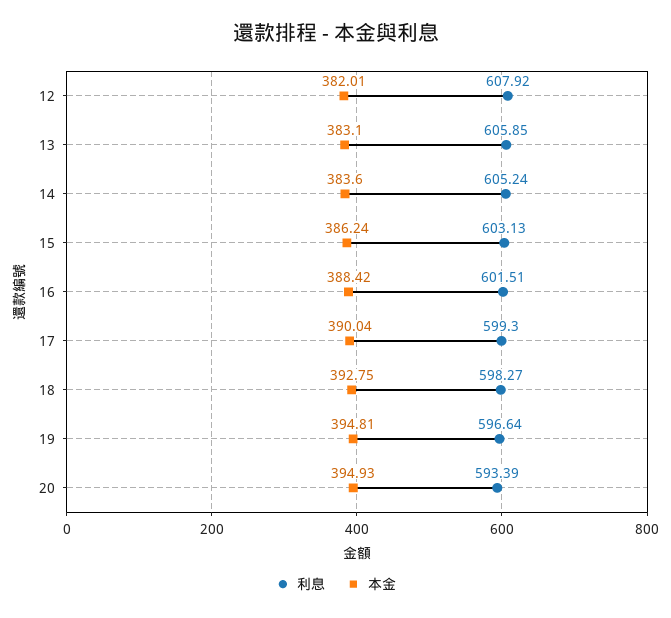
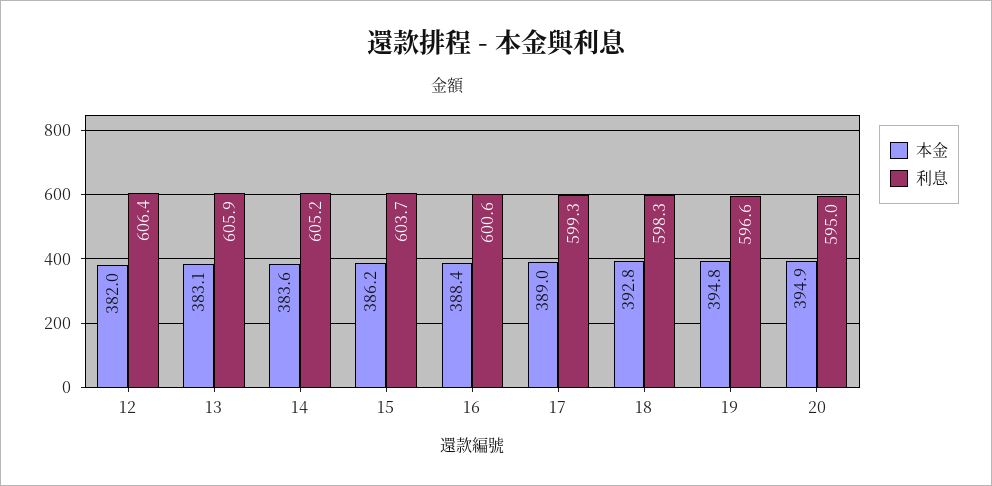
  {
    "利息": {
-     "12": 607.92,
+     "12": 606.4,
      "13": 605.85,
      "14": 605.24,
-     "15": 603.13,
+     "15": 603.7,
-     "16": 601.51,
+     "16": 600.6,
      "17": 599.3,
      "18": 598.27,
      "19": 596.64,
-     "20": 593.39
+     "20": 595
    },
    "本金": {
      "12": 382.01,
      "13": 383.1,
      "14": 383.6,
      "15": 386.24,
      "16": 388.42,
-     "17": 390.04,
+     "17": 389,
      "18": 392.75,
      "19": 394.81,
      "20": 394.93
    }
  }

